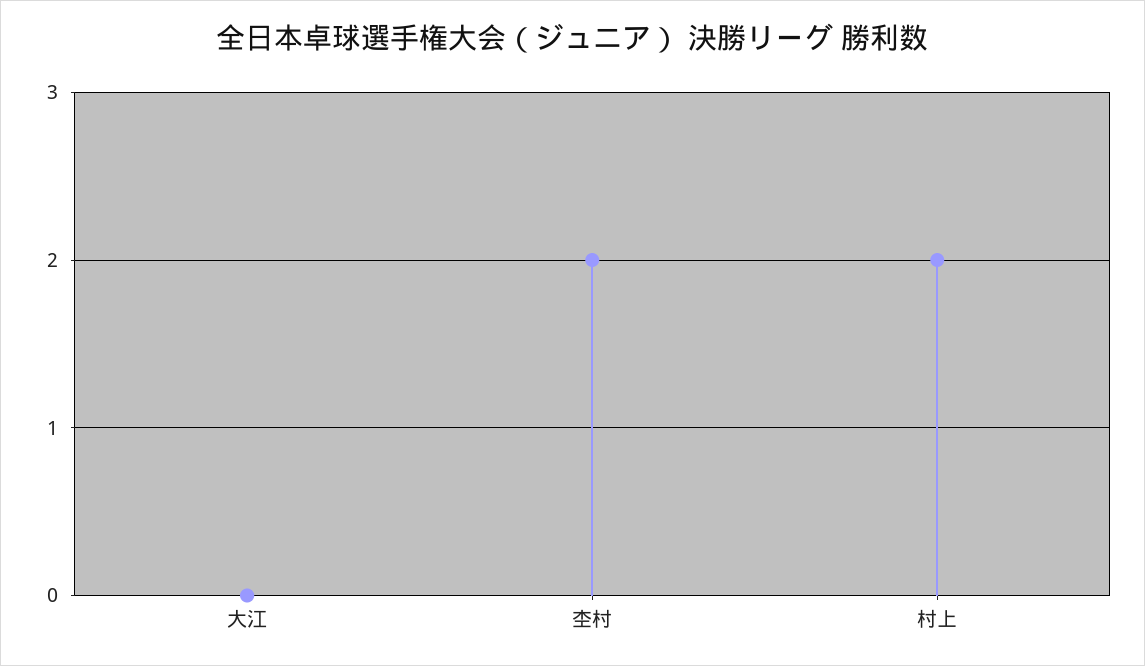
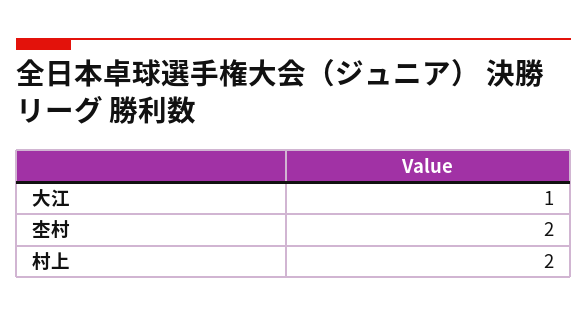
  {
-   "大江": 0,
+   "大江": 1,
    "杢村": 2,
    "村上": 2
  }

